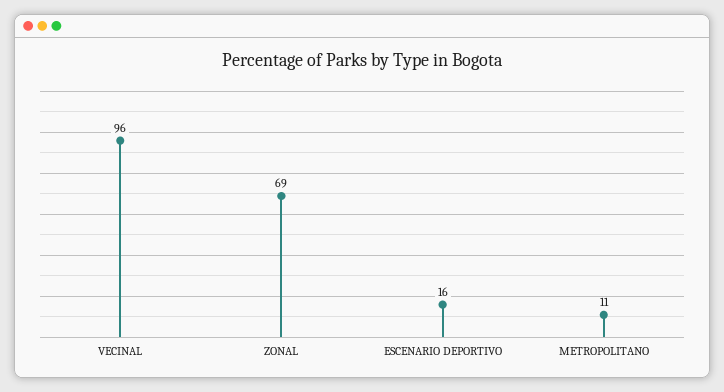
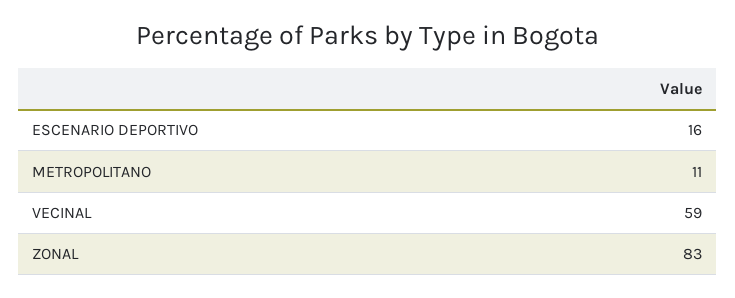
  {
-   "VECINAL": 96,
+   "VECINAL": 59,
-   "ZONAL": 69,
+   "ZONAL": 83,
    "ESCENARIO DEPORTIVO": 16,
    "METROPOLITANO": 11
  }

